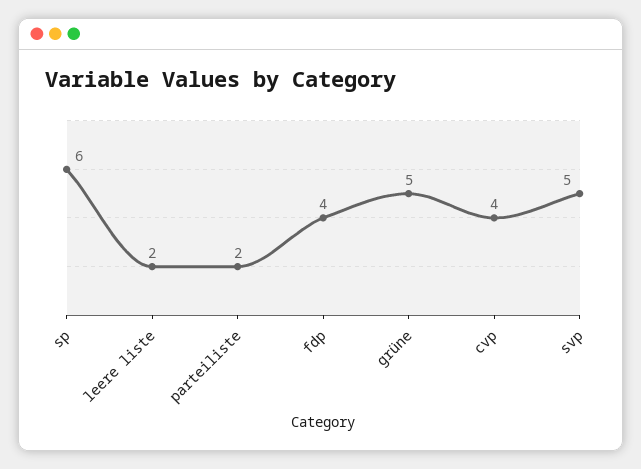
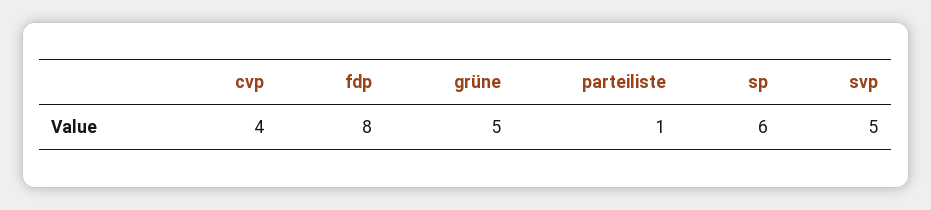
  {
    "sp": 6,
-   "leere liste": 2,
-   "parteiliste": 2,
+   "parteiliste": 1,
-   "fdp": 4,
+   "fdp": 8,
    "grüne": 5,
    "cvp": 4,
    "svp": 5
  }

